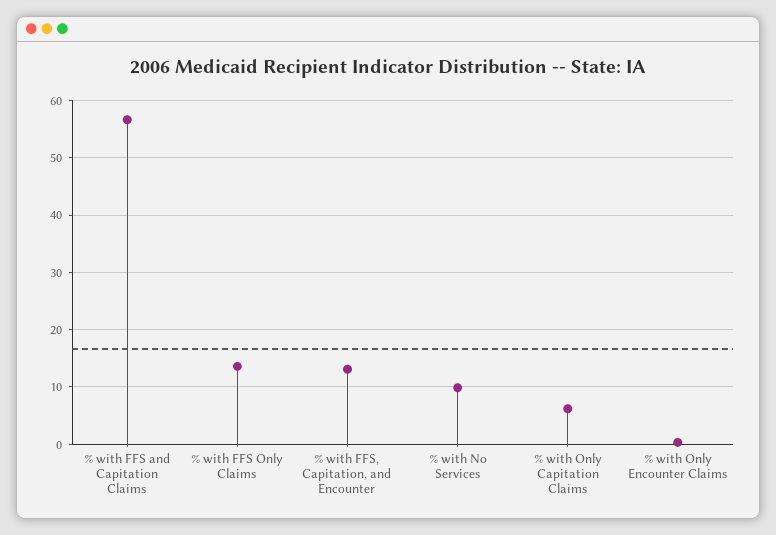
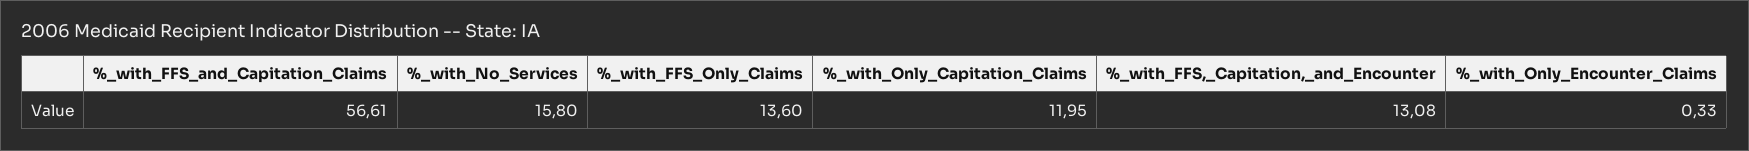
  {
    "% with FFS and Capitation Claims": 56.61,
    "% with FFS Only Claims": 13.6,
    "% with FFS, Capitation, and Encounter": 13.08,
-   "% with No Services": 10,
+   "% with No Services": 15.8,
-   "% with Only Capitation Claims": 6,
+   "% with Only Capitation Claims": 11.95,
    "% with Only Encounter Claims": 0.33
  }

